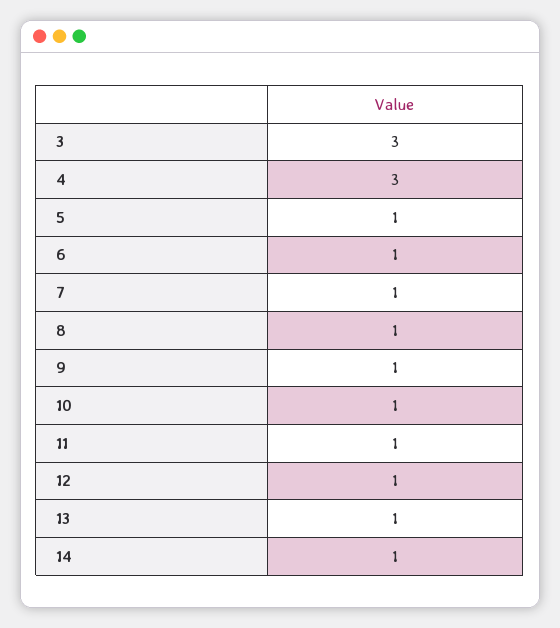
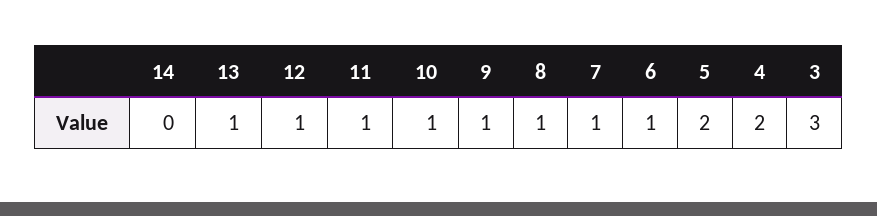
  {
    "3": 3,
-   "4": 3,
+   "4": 2,
-   "5": 1,
+   "5": 2,
    "6": 1,
    "7": 1,
    "8": 1,
    "9": 1,
    "10": 1,
    "11": 1,
    "12": 1,
    "13": 1,
-   "14": 1
+   "14": 0
  }

